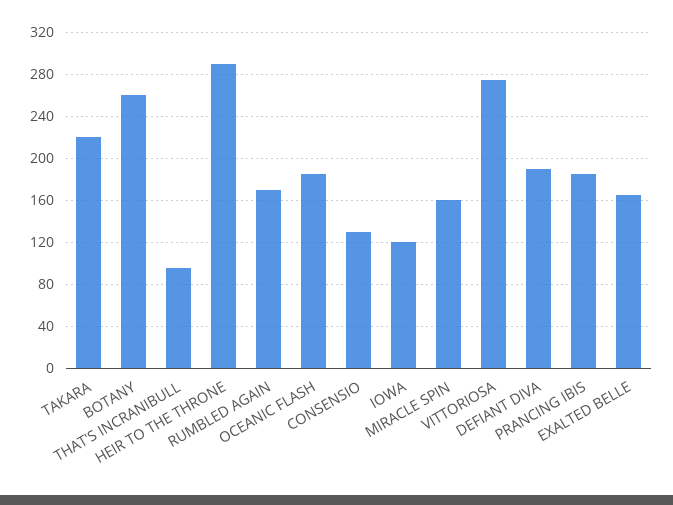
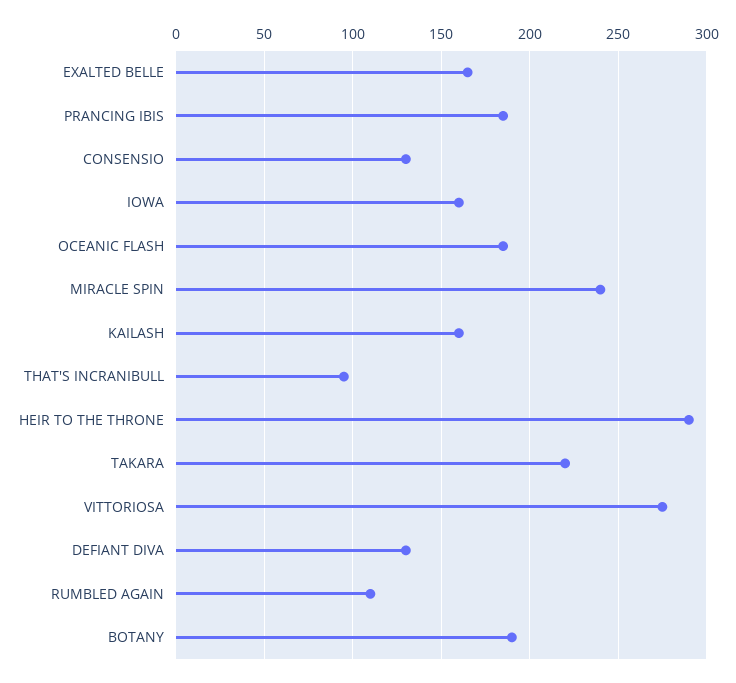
  {
    "TAKARA": 220,
-   "BOTANY": 260,
+   "BOTANY": 190,
    "THAT'S INCRANIBULL": 95,
    "HEIR TO THE THRONE": 290,
-   "RUMBLED AGAIN": 170,
+   "RUMBLED AGAIN": 110,
    "OCEANIC FLASH": 185,
    "CONSENSIO": 130,
-   "IOWA": 120,
+   "IOWA": 160,
-   "MIRACLE SPIN": 160,
+   "MIRACLE SPIN": 240,
    "VITTORIOSA": 275,
-   "DEFIANT DIVA": 190,
+   "DEFIANT DIVA": 130,
    "PRANCING IBIS": 185,
-   "EXALTED BELLE": 165
+   "EXALTED BELLE": 165,
+   "KAILASH": 160
  }

